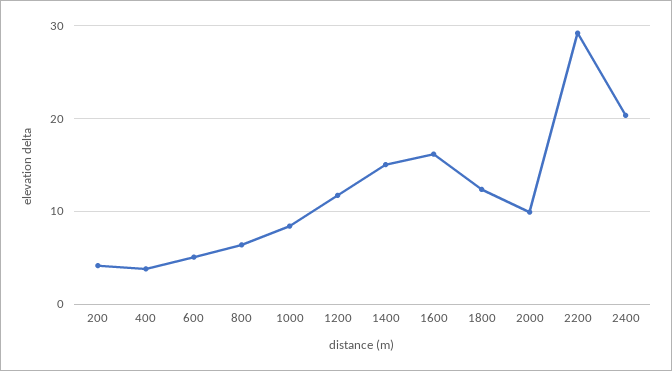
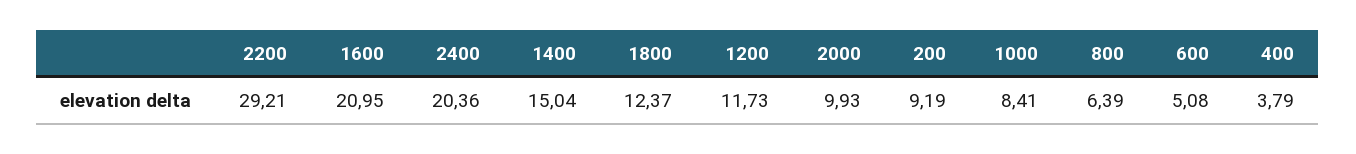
  {
-   "200": 4,
+   "200": 9.19,
    "400": 3.79,
    "600": 5.08,
    "800": 6.39,
    "1000": 8.41,
    "1200": 11.73,
    "1400": 15.04,
-   "1600": 16,
+   "1600": 20.95,
    "1800": 12.37,
    "2000": 9.93,
    "2200": 29.21,
    "2400": 20.36
  }

